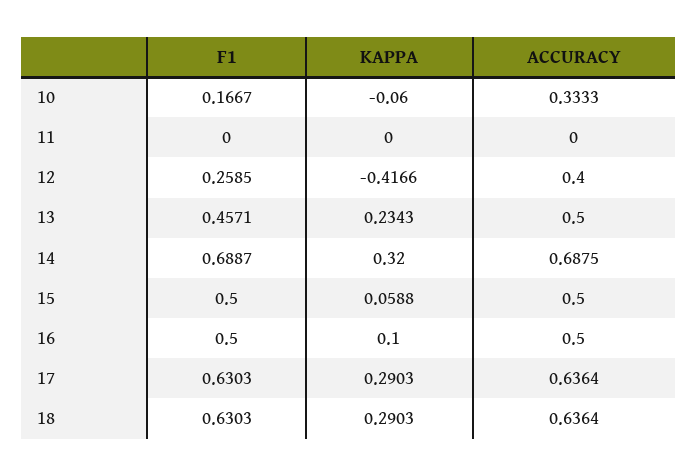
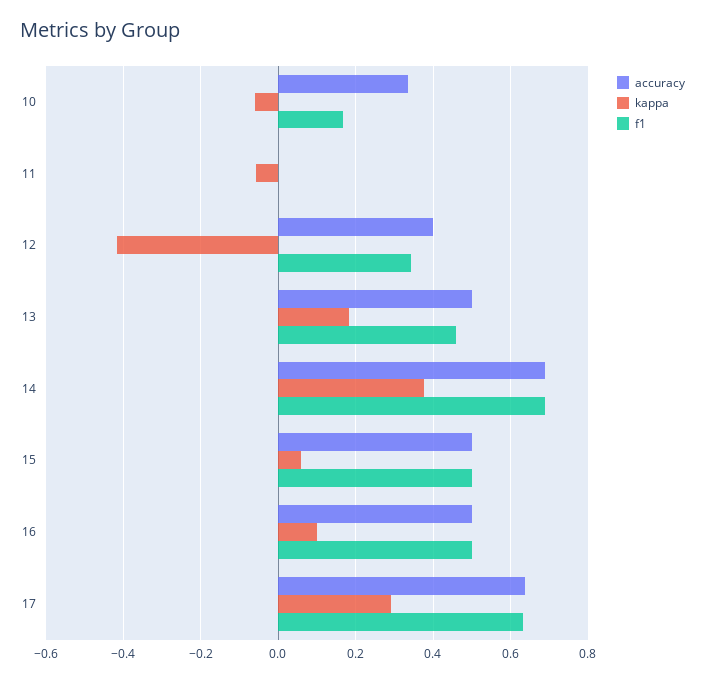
  {
    "F1": {
      "10": 0.1667,
      "11": 0,
-     "12": 0.2585,
+     "12": 0.34,
      "13": 0.4571,
      "14": 0.6887,
      "15": 0.5,
      "16": 0.5,
-     "17": 0.6303,
+     "17": 0.6303
-     "18": 0.6303
    },
    "KAPPA": {
      "10": -0.06,
-     "11": 0,
+     "11": -0.06,
      "12": -0.4166,
-     "13": 0.2343,
+     "13": 0.18,
-     "14": 0.32,
+     "14": 0.38,
      "15": 0.0588,
      "16": 0.1,
-     "17": 0.2903,
+     "17": 0.2903
-     "18": 0.2903
    },
    "ACCURACY": {
      "10": 0.3333,
      "11": 0,
      "12": 0.4,
      "13": 0.5,
      "14": 0.6875,
      "15": 0.5,
      "16": 0.5,
-     "17": 0.6364,
+     "17": 0.6364
-     "18": 0.6364
    }
  }

